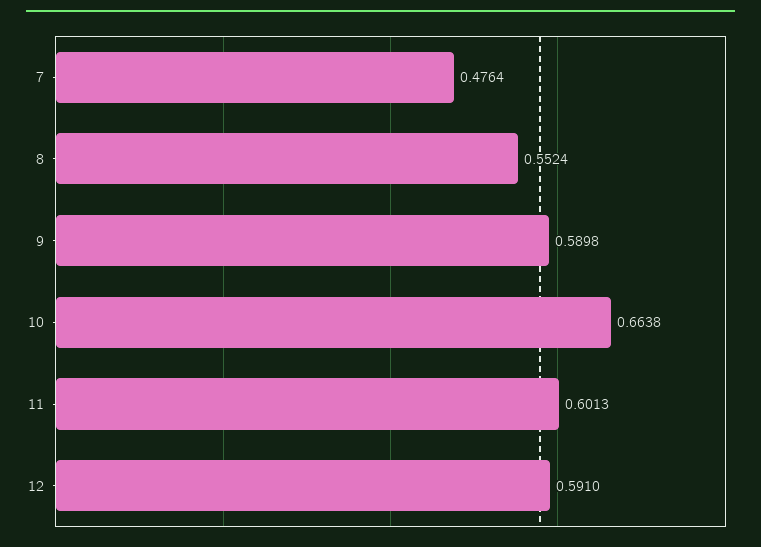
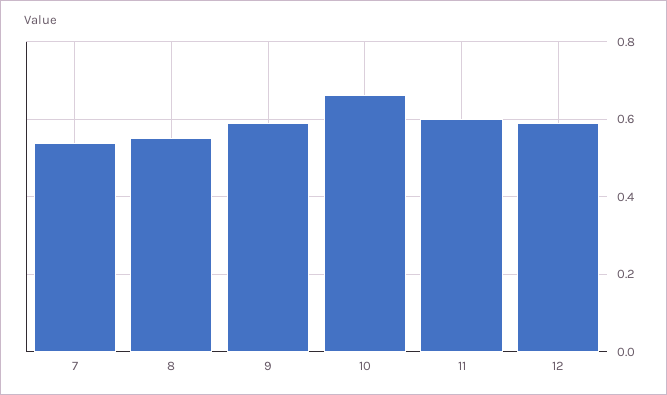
  {
-   "7": 0.4764,
+   "7": 0.54,
    "8": 0.5524,
    "9": 0.5898,
    "10": 0.6638,
    "11": 0.6013,
    "12": 0.591
  }

